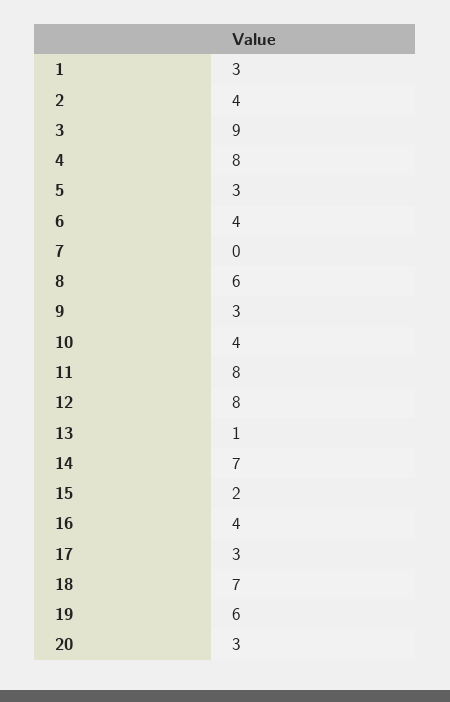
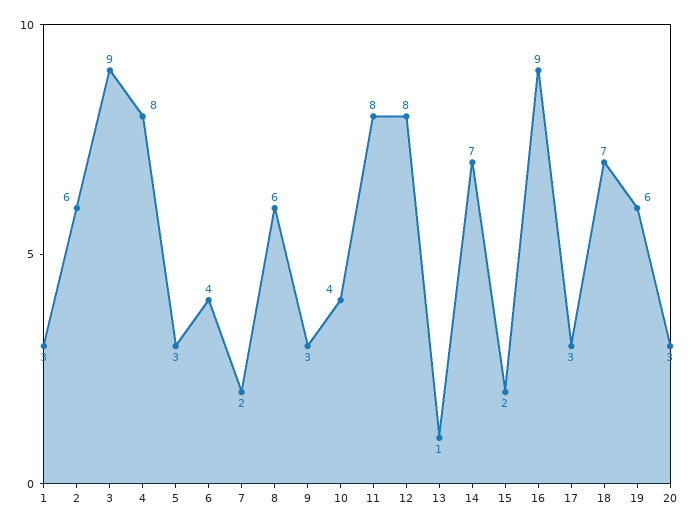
  {
    "1": 3,
-   "2": 4,
+   "2": 6,
    "3": 9,
    "4": 8,
    "5": 3,
    "6": 4,
-   "7": 0,
+   "7": 2,
    "8": 6,
    "9": 3,
    "10": 4,
    "11": 8,
    "12": 8,
    "13": 1,
    "14": 7,
    "15": 2,
-   "16": 4,
+   "16": 9,
    "17": 3,
    "18": 7,
    "19": 6,
    "20": 3
  }

